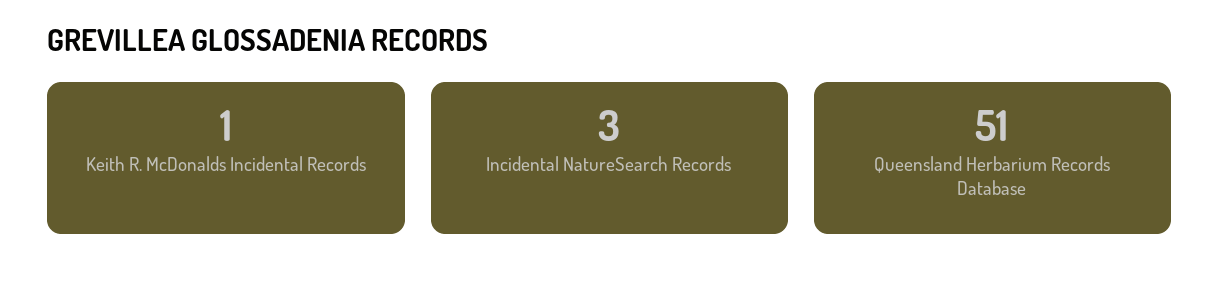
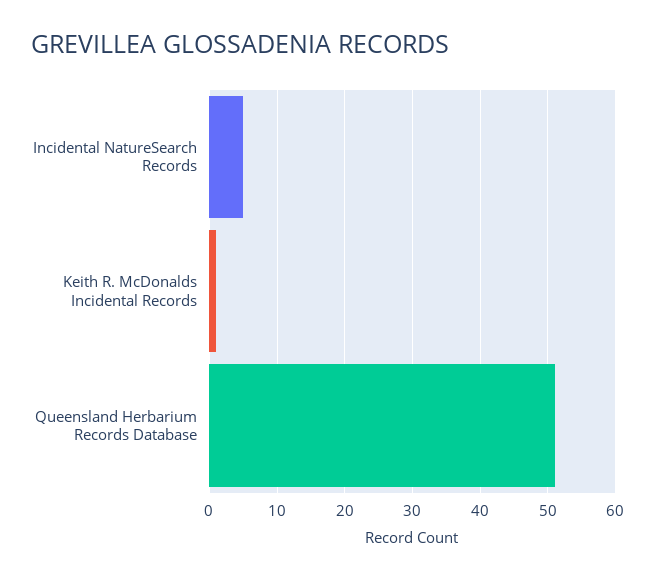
  {
    "Keith R. McDonalds Incidental Records": 1,
-   "Incidental NatureSearch Records": 3,
+   "Incidental NatureSearch Records": 5,
    "Queensland Herbarium Records Database": 51
  }

